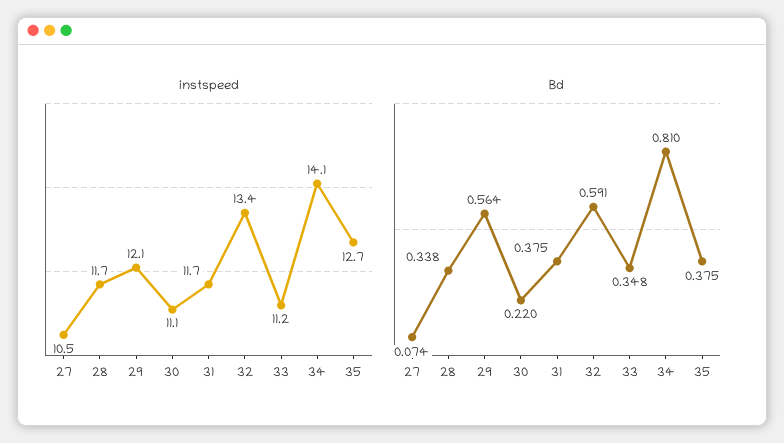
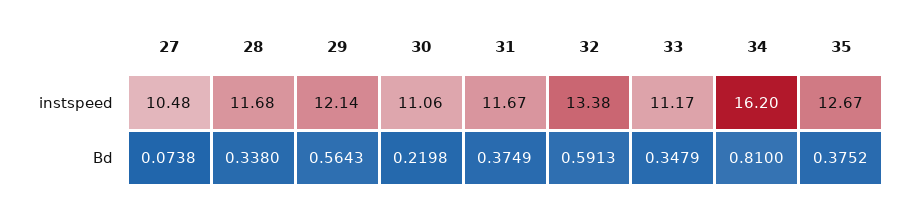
  {
    "instspeed": {
      "27": 10.48,
      "28": 11.68,
      "29": 12.14,
      "30": 11.06,
      "31": 11.67,
      "32": 13.38,
      "33": 11.17,
-     "34": 14.1,
+     "34": 16.2,
      "35": 12.67
    },
    "Bd": {
      "27": 0.0738,
      "28": 0.338,
      "29": 0.5643,
      "30": 0.2198,
      "31": 0.3749,
      "32": 0.5913,
      "33": 0.3479,
      "34": 0.81,
      "35": 0.3752
    }
  }

